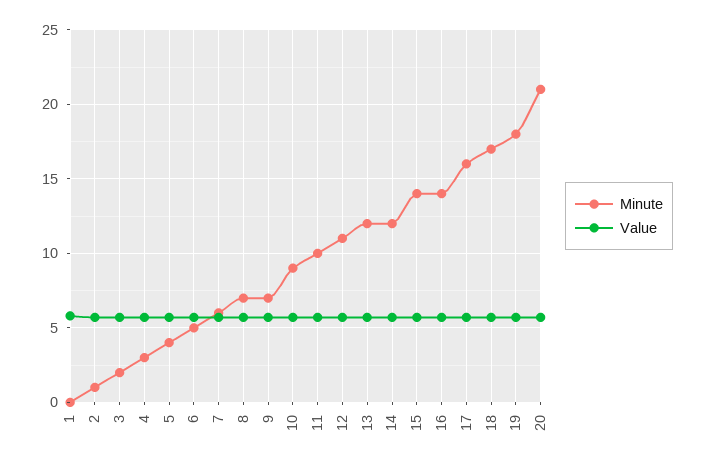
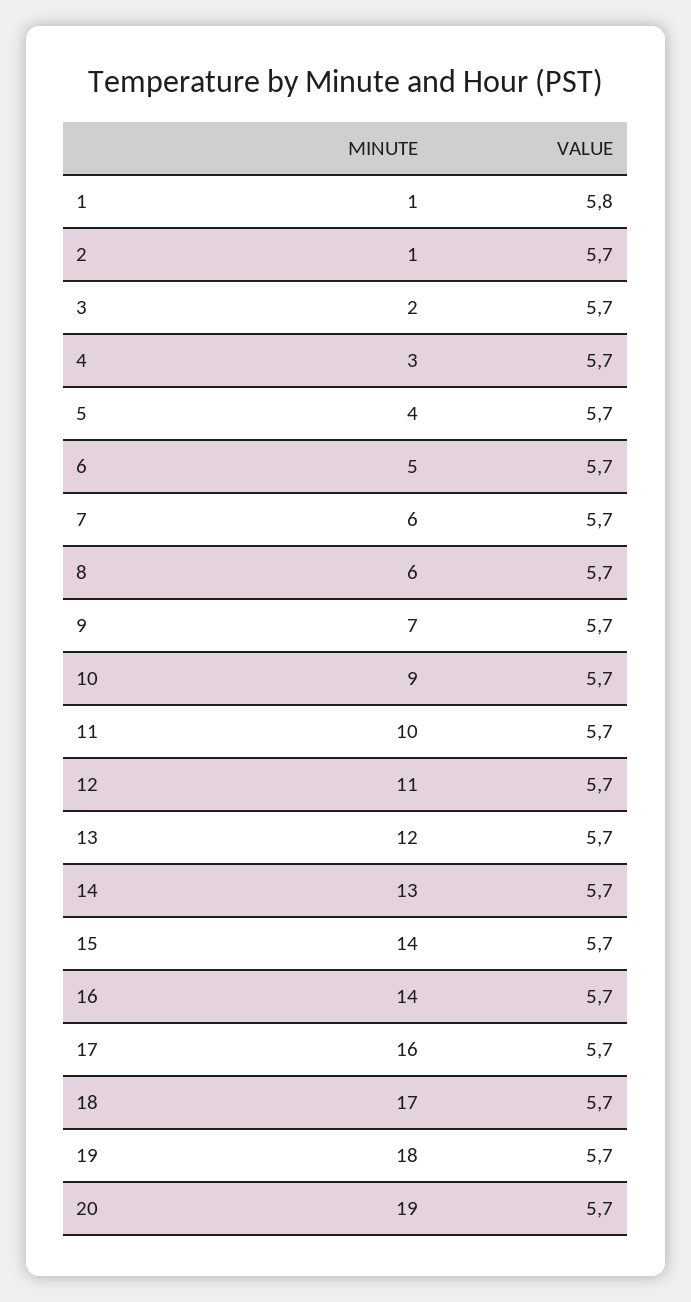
  {
    "Minute": {
-     "1": 0,
+     "1": 1,
      "2": 1,
      "3": 2,
      "4": 3,
      "5": 4,
      "6": 5,
      "7": 6,
-     "8": 7,
+     "8": 6,
      "9": 7,
      "10": 9,
      "11": 10,
      "12": 11,
      "13": 12,
-     "14": 12,
+     "14": 13,
      "15": 14,
      "16": 14,
      "17": 16,
      "18": 17,
      "19": 18,
-     "20": 21
+     "20": 19
    },
    "Value": {
      "1": 5.8,
      "2": 5.7,
      "3": 5.7,
      "4": 5.7,
      "5": 5.7,
      "6": 5.7,
      "7": 5.7,
      "8": 5.7,
      "9": 5.7,
      "10": 5.7,
      "11": 5.7,
      "12": 5.7,
      "13": 5.7,
      "14": 5.7,
      "15": 5.7,
      "16": 5.7,
      "17": 5.7,
      "18": 5.7,
      "19": 5.7,
      "20": 5.7
    }
  }

